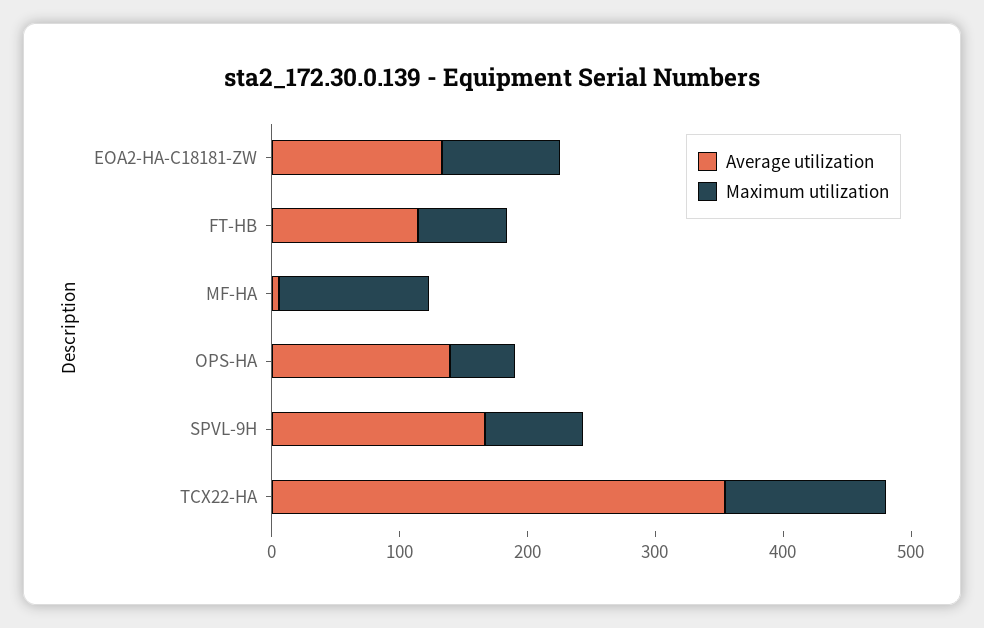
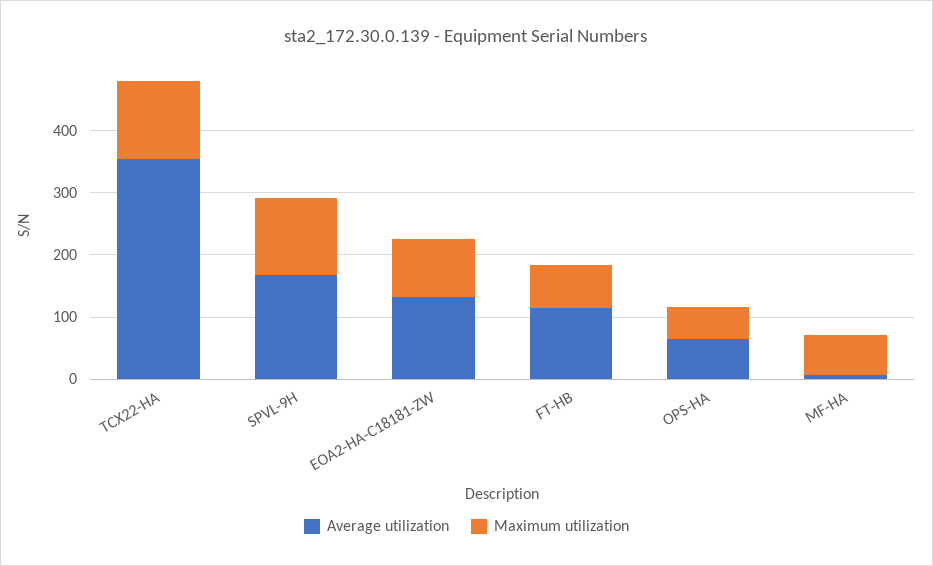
  {
    "Average utilization": {
      "EOA2-HA-C18181-ZW": 140,
      "FT-HB": 120,
      "MF-HA": 0,
-     "OPS-HA": 140,
+     "OPS-HA": 60,
      "SPVL-9H": 160,
      "TCX22-HA": 360
    },
    "Maximum utilization": {
      "EOA2-HA-C18181-ZW": 100,
      "FT-HB": 80,
-     "MF-HA": 120,
+     "MF-HA": 60,
      "OPS-HA": 60,
-     "SPVL-9H": 80,
+     "SPVL-9H": 120,
      "TCX22-HA": 120
    }
  }

